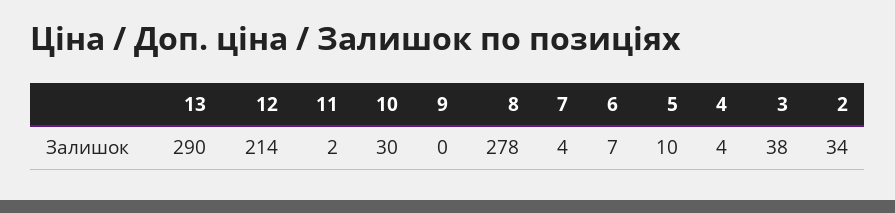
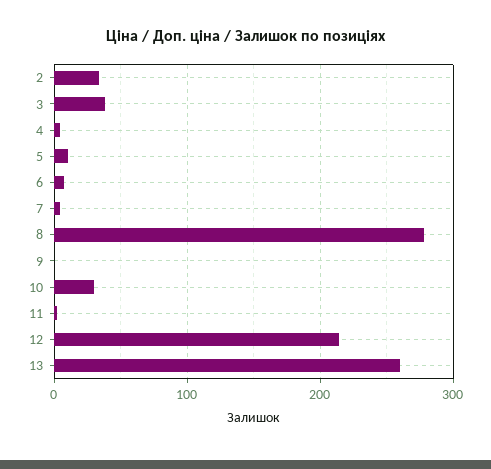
  {
-   "13": 290,
+   "13": 260,
    "12": 214,
    "11": 2,
    "10": 30,
    "9": 0,
    "8": 278,
    "7": 4,
    "6": 7,
    "5": 10,
    "4": 4,
    "3": 38,
    "2": 34
  }

